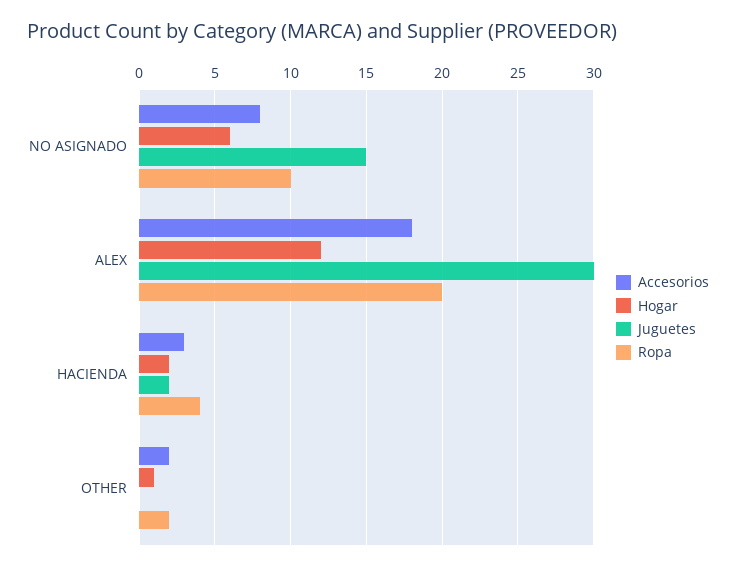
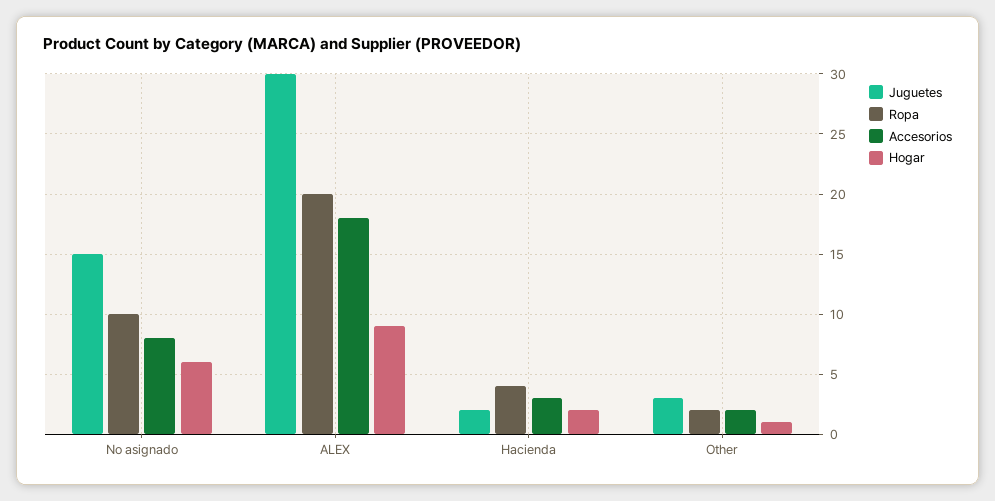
  {
    "Accesorios": {
      "NO ASIGNADO": 8,
      "ALEX": 18,
      "HACIENDA": 3,
      "OTHER": 2
    },
    "Hogar": {
      "NO ASIGNADO": 6,
-     "ALEX": 12,
+     "ALEX": 9,
      "HACIENDA": 2,
      "OTHER": 1
    },
    "Juguetes": {
      "NO ASIGNADO": 15,
      "ALEX": 30,
      "HACIENDA": 2,
-     "OTHER": 0
+     "OTHER": 3
    },
    "Ropa": {
      "NO ASIGNADO": 10,
      "ALEX": 20,
      "HACIENDA": 4,
      "OTHER": 2
    }
  }

